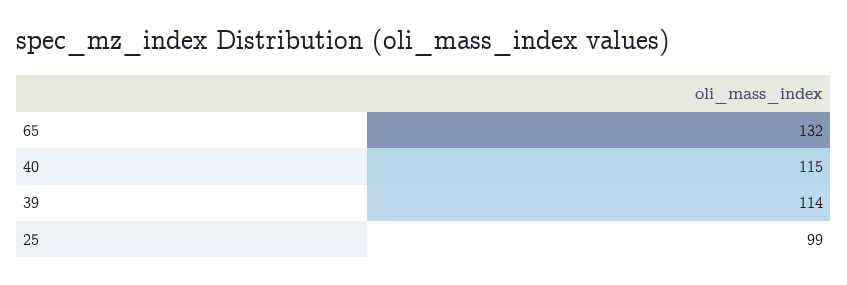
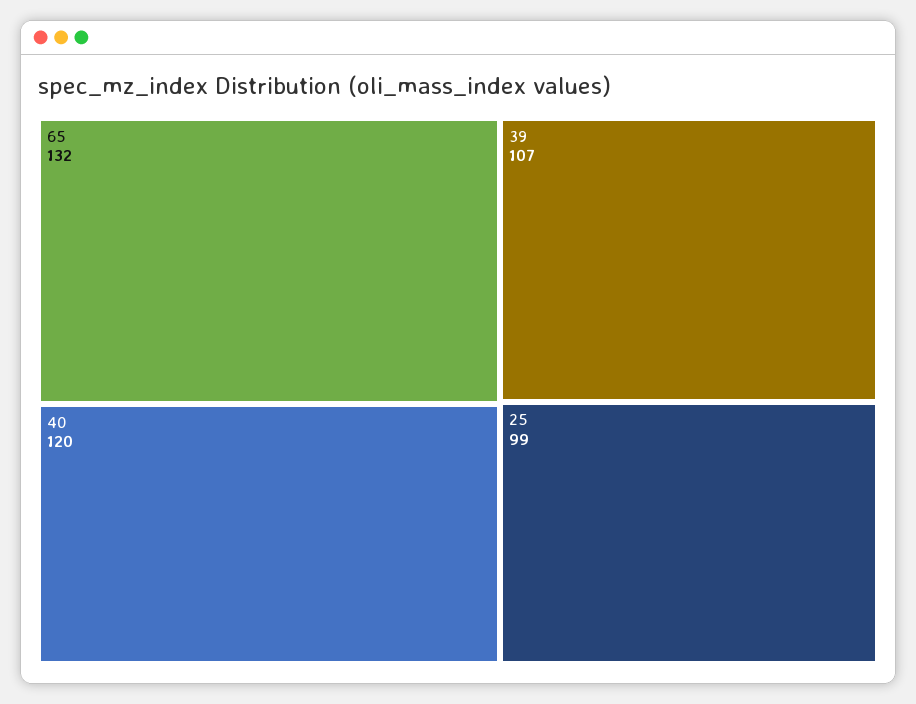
  {
    "65": 132,
-   "40": 115,
+   "40": 120,
-   "39": 114,
+   "39": 107,
    "25": 99
  }

